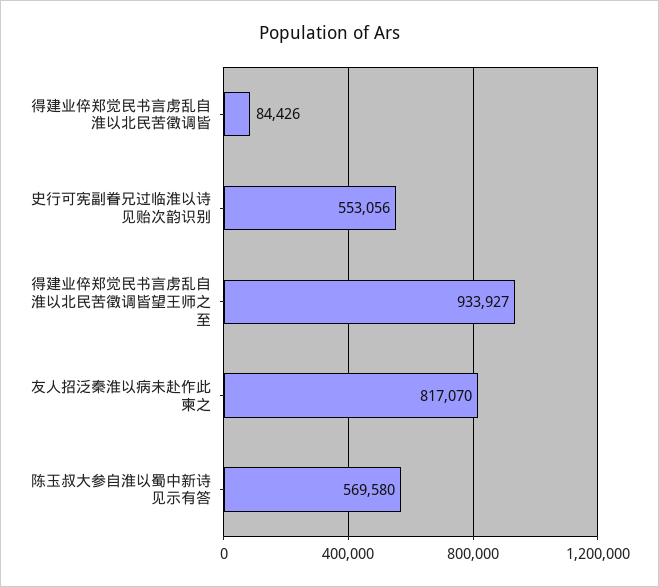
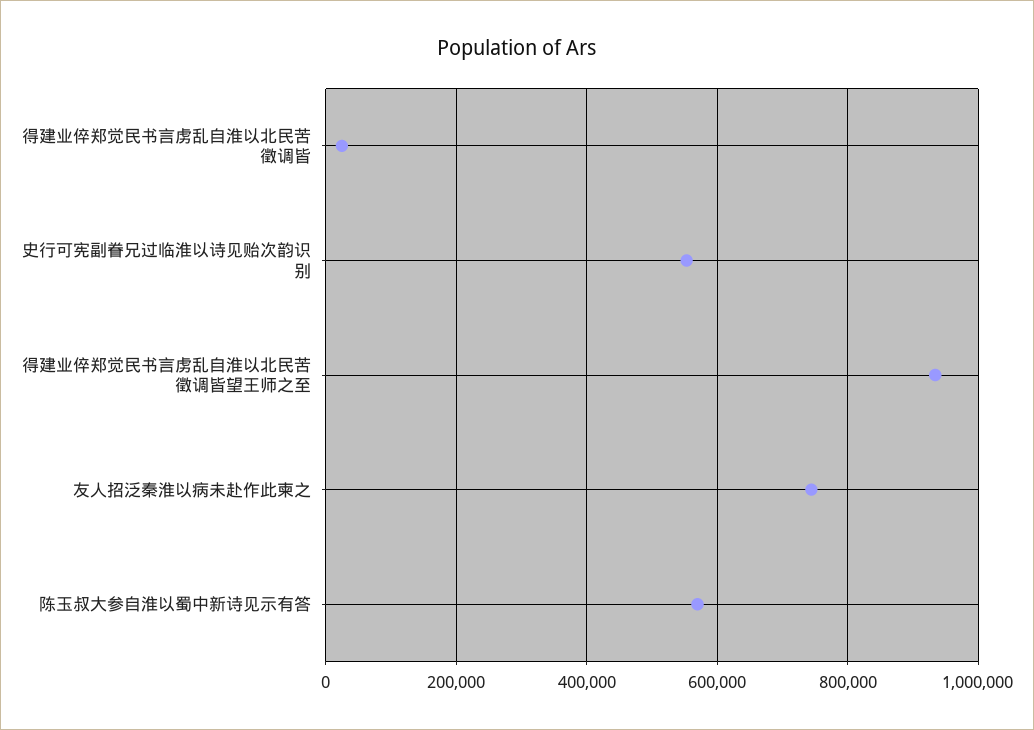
  {
-   "得建业倅郑觉民书言虏乱自淮以北民苦徵调皆": 84426,
+   "得建业倅郑觉民书言虏乱自淮以北民苦徵调皆": 20000,
    "史行可宪副眷兄过临淮以诗见贻次韵识别": 553056,
    "得建业倅郑觉民书言虏乱自淮以北民苦徵调皆望王师之至": 933927,
-   "友人招泛秦淮以病未赴作此柬之": 817070,
+   "友人招泛秦淮以病未赴作此柬之": 740000,
    "陈玉叔大参自淮以蜀中新诗见示有答": 569580
  }

